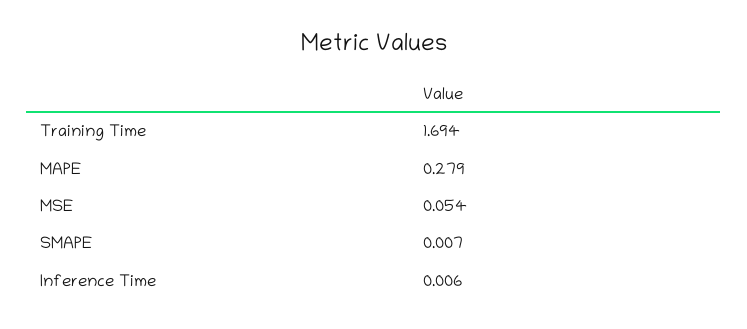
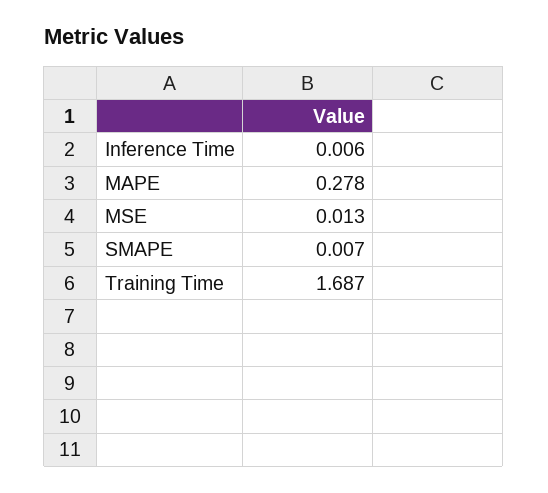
  {
-   "Training Time": 1.694,
+   "Training Time": 1.687,
-   "MAPE": 0.279,
+   "MAPE": 0.278,
-   "MSE": 0.054,
+   "MSE": 0.013,
    "SMAPE": 0.007,
    "Inference Time": 0.006
  }

